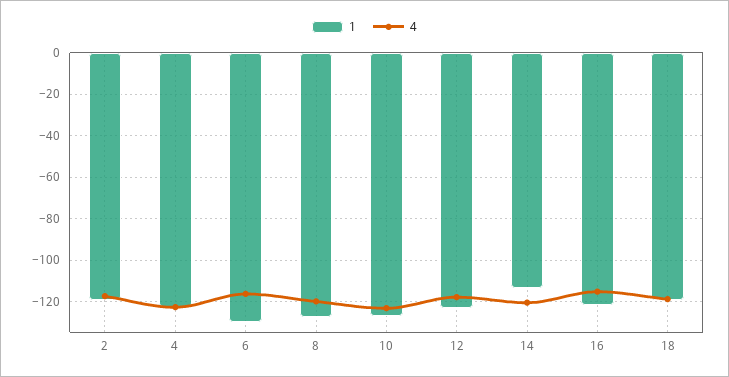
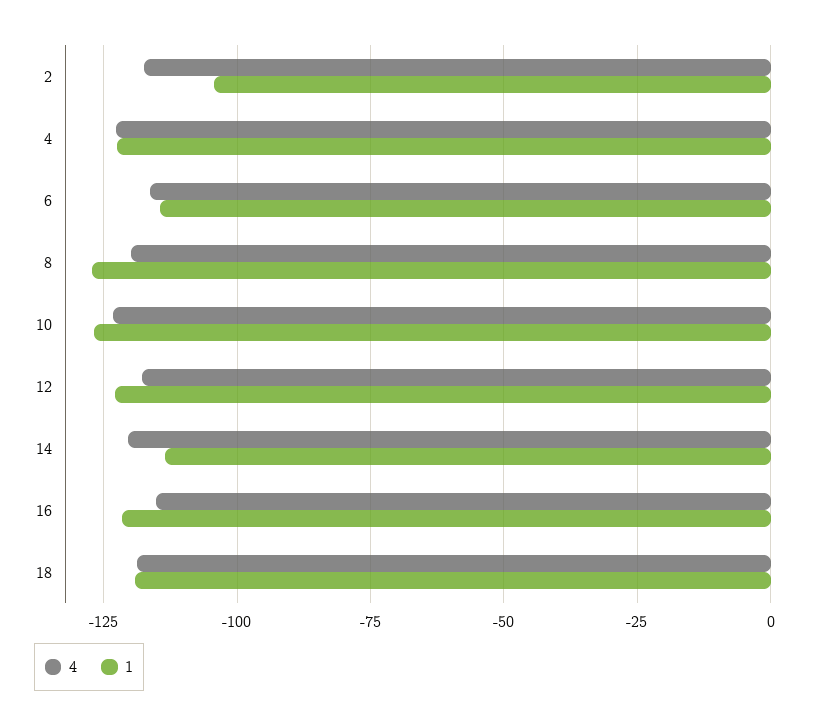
  {
    "1": {
-     "2": -120,
+     "2": -105,
      "4": -122.5,
-     "6": -130,
+     "6": -115,
      "8": -127.5,
      "10": -127.5,
      "12": -122.5,
      "14": -112.5,
      "16": -122.5,
      "18": -120
    },
    "4": {
      "2": -117.5,
      "4": -122.5,
      "6": -117.5,
      "8": -120,
      "10": -122.5,
      "12": -117.5,
      "14": -120,
      "16": -115,
      "18": -120
    }
  }

